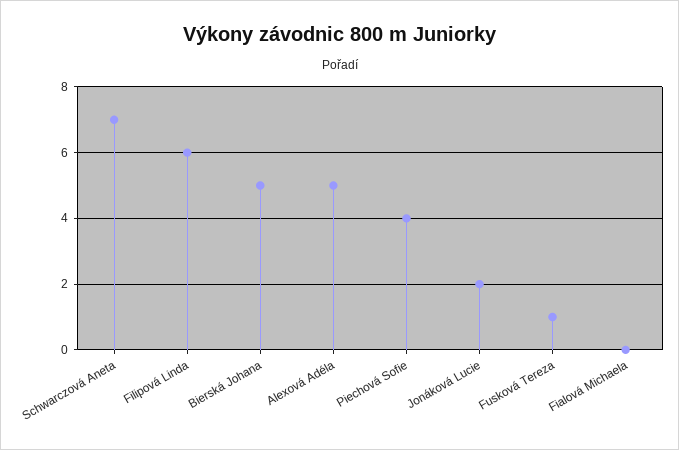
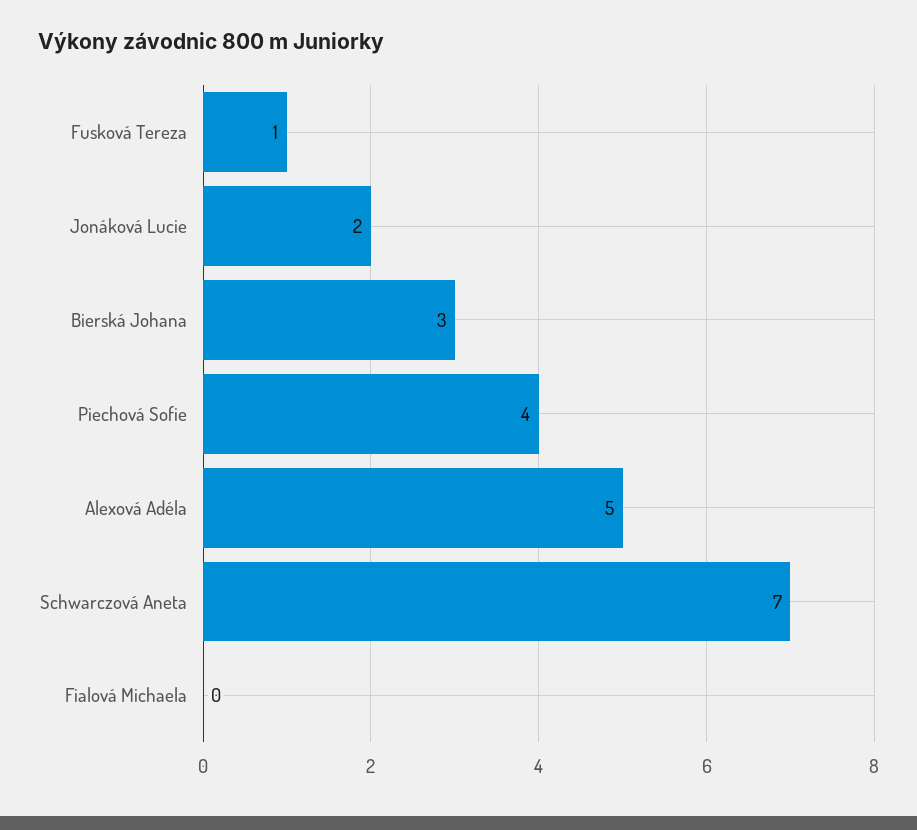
  {
    "Schwarczová Aneta": 7,
-   "Filipová Linda": 6,
-   "Bierská Johana": 5,
+   "Bierská Johana": 3,
    "Alexová Adéla": 5,
    "Piechová Sofie": 4,
    "Jonáková Lucie": 2,
    "Fusková Tereza": 1,
    "Fialová Michaela": 0
  }

